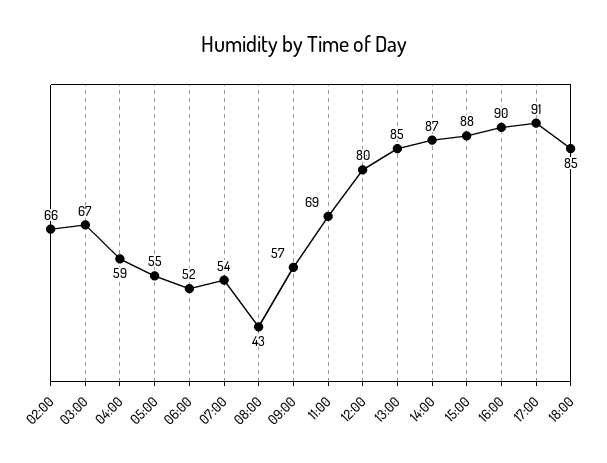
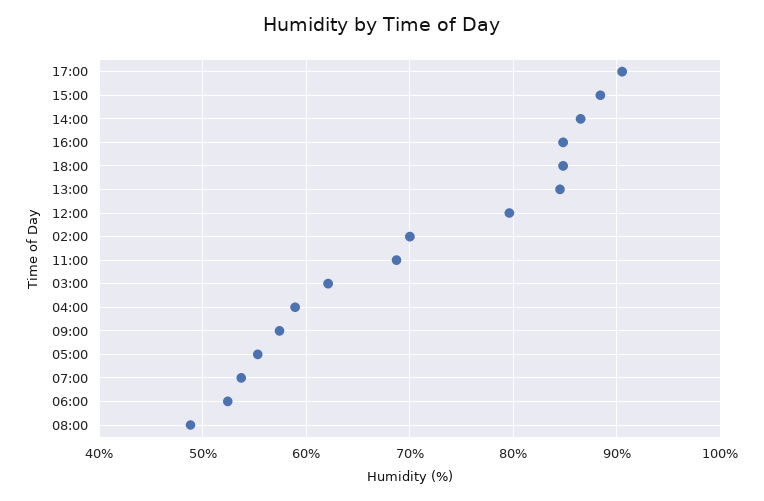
  {
-   "02:00": 66,
+   "02:00": 70,
-   "03:00": 67,
+   "03:00": 62,
    "04:00": 59,
    "05:00": 55,
    "06:00": 52,
    "07:00": 54,
-   "08:00": 43,
+   "08:00": 49,
    "09:00": 57,
    "11:00": 69,
    "12:00": 80,
    "13:00": 85,
    "14:00": 87,
    "15:00": 88,
-   "16:00": 90,
+   "16:00": 85,
    "17:00": 91,
    "18:00": 85
  }

